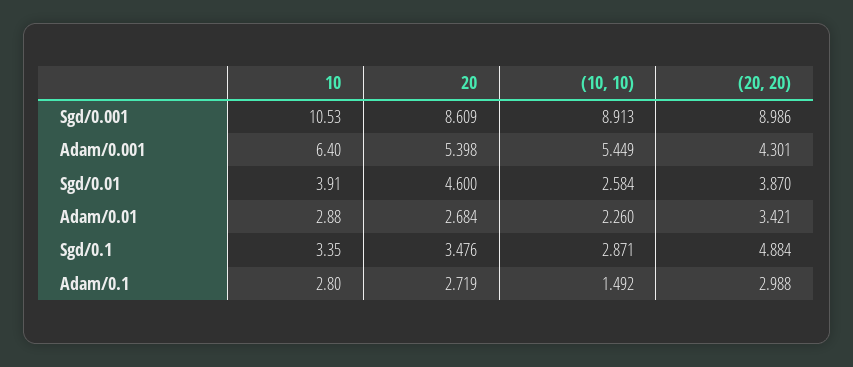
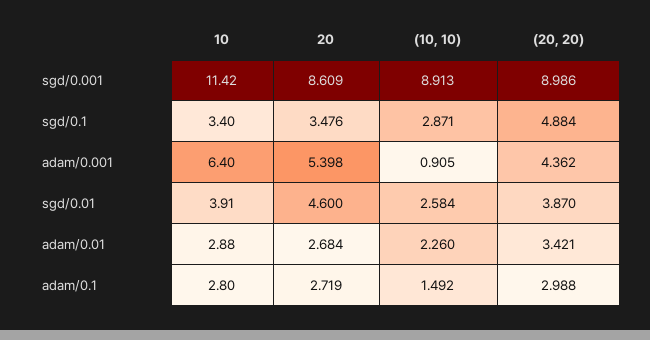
  {
    "10": {
-     "Sgd/0.001": 10.53,
+     "Sgd/0.001": 11.42,
      "Adam/0.001": 6.4,
      "Sgd/0.01": 3.91,
      "Adam/0.01": 2.88,
-     "Sgd/0.1": 3.35,
+     "Sgd/0.1": 3.4,
      "Adam/0.1": 2.8
    },
    "20": {
      "Sgd/0.001": 8.609,
      "Adam/0.001": 5.398,
      "Sgd/0.01": 4.6,
      "Adam/0.01": 2.684,
      "Sgd/0.1": 3.476,
      "Adam/0.1": 2.719
    },
    "(10, 10)": {
      "Sgd/0.001": 8.913,
-     "Adam/0.001": 5.449,
+     "Adam/0.001": 0.905,
      "Sgd/0.01": 2.584,
      "Adam/0.01": 2.26,
      "Sgd/0.1": 2.871,
      "Adam/0.1": 1.492
    },
    "(20, 20)": {
      "Sgd/0.001": 8.986,
-     "Adam/0.001": 4.301,
+     "Adam/0.001": 4.362,
      "Sgd/0.01": 3.87,
      "Adam/0.01": 3.421,
      "Sgd/0.1": 4.884,
      "Adam/0.1": 2.988
    }
  }

